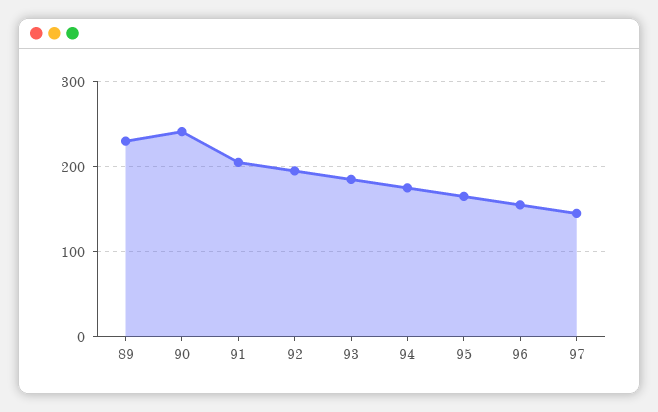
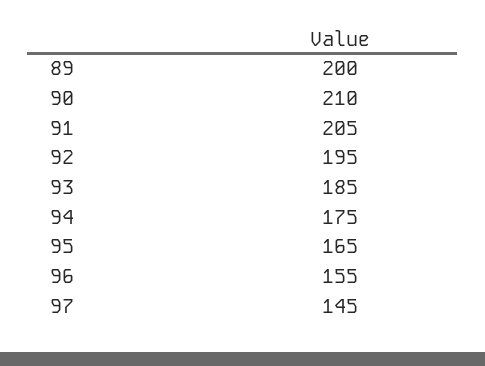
  {
-   "89": 230,
+   "89": 200,
-   "90": 240,
+   "90": 210,
    "91": 205,
    "92": 195,
    "93": 185,
    "94": 175,
    "95": 165,
    "96": 155,
    "97": 145
  }

